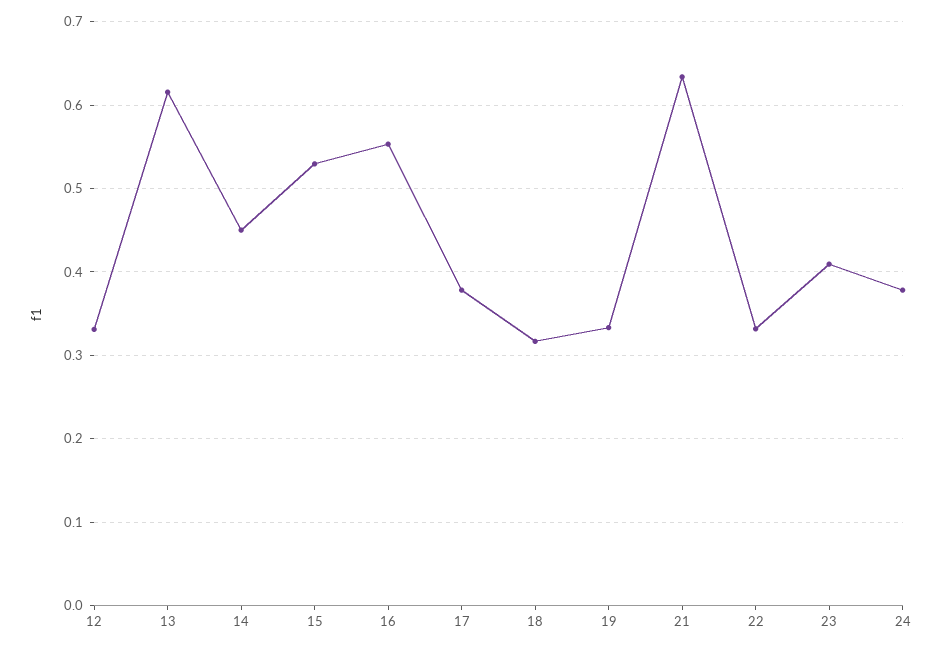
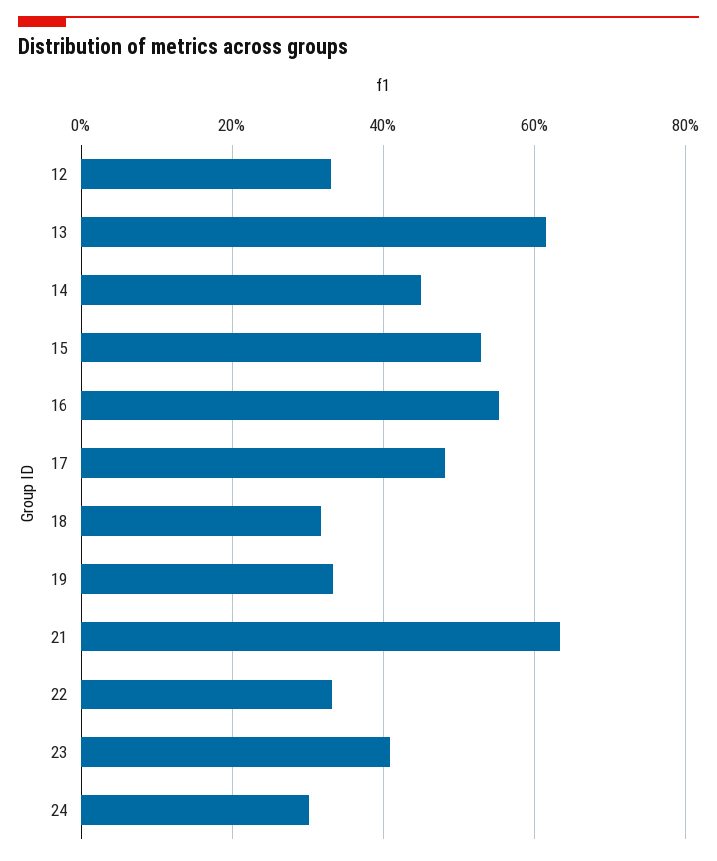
  {
    "12": 0.33,
    "13": 0.62,
    "14": 0.45,
    "15": 0.53,
    "16": 0.55,
-   "17": 0.38,
+   "17": 0.48,
    "18": 0.32,
    "19": 0.33,
    "21": 0.63,
    "22": 0.33,
    "23": 0.41,
-   "24": 0.38
+   "24": 0.3
  }

